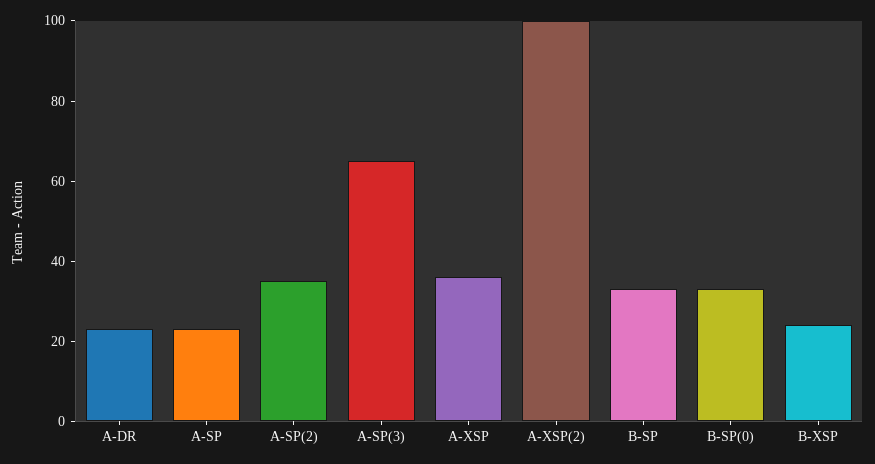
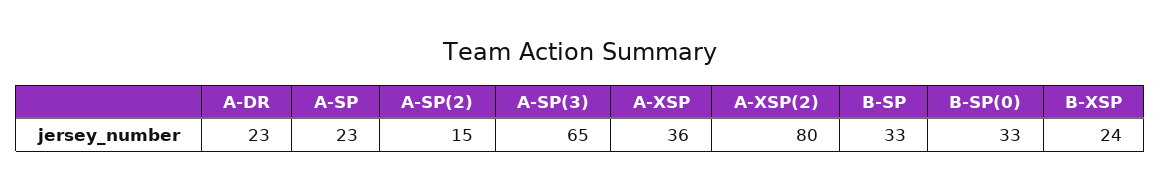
  {
    "A-DR": 23,
    "A-SP": 23,
-   "A-SP(2)": 35,
+   "A-SP(2)": 15,
    "A-SP(3)": 65,
    "A-XSP": 36,
-   "A-XSP(2)": 100,
+   "A-XSP(2)": 80,
    "B-SP": 33,
    "B-SP(0)": 33,
    "B-XSP": 24
  }

